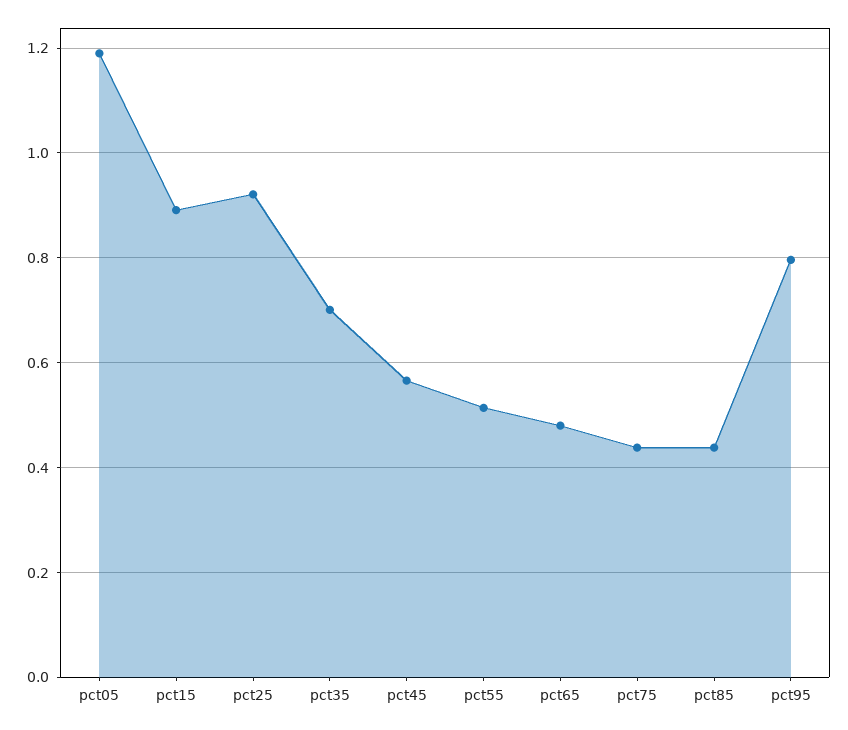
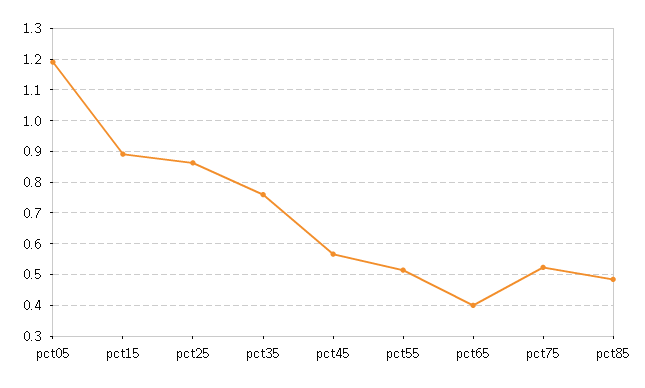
  {
    "pct05": 1.2,
    "pct15": 0.9,
-   "pct25": 0.92,
+   "pct25": 0.86,
-   "pct35": 0.7,
+   "pct35": 0.76,
    "pct45": 0.56,
    "pct55": 0.52,
-   "pct65": 0.48,
+   "pct65": 0.4,
-   "pct75": 0.44,
+   "pct75": 0.52,
-   "pct85": 0.44,
+   "pct85": 0.48
-   "pct95": 0.8
  }

